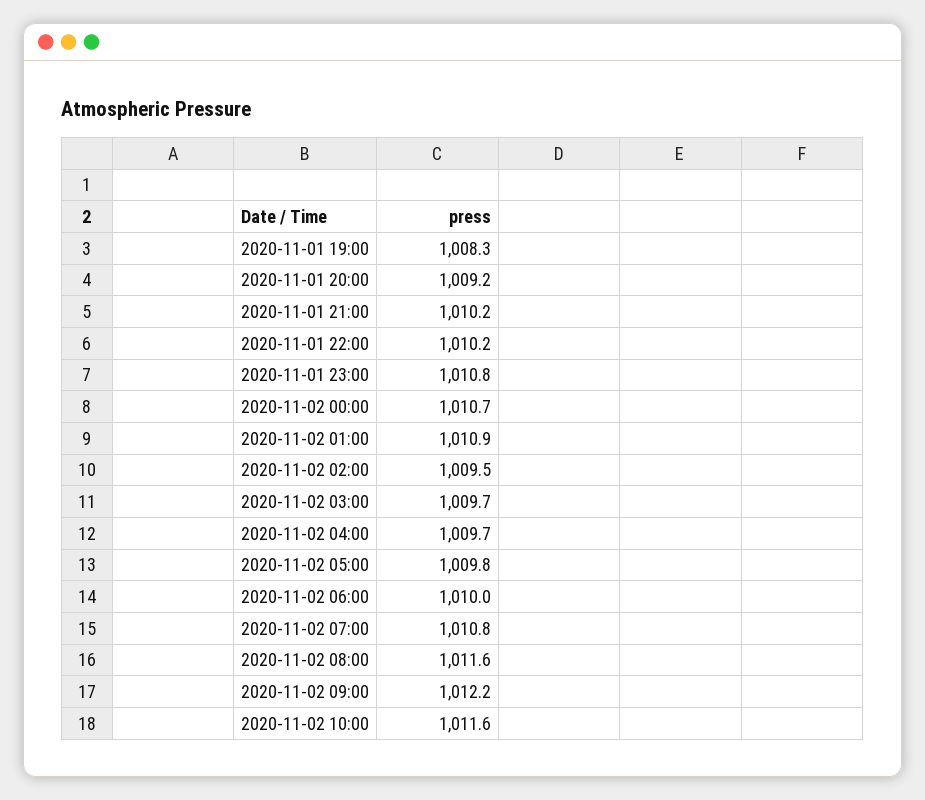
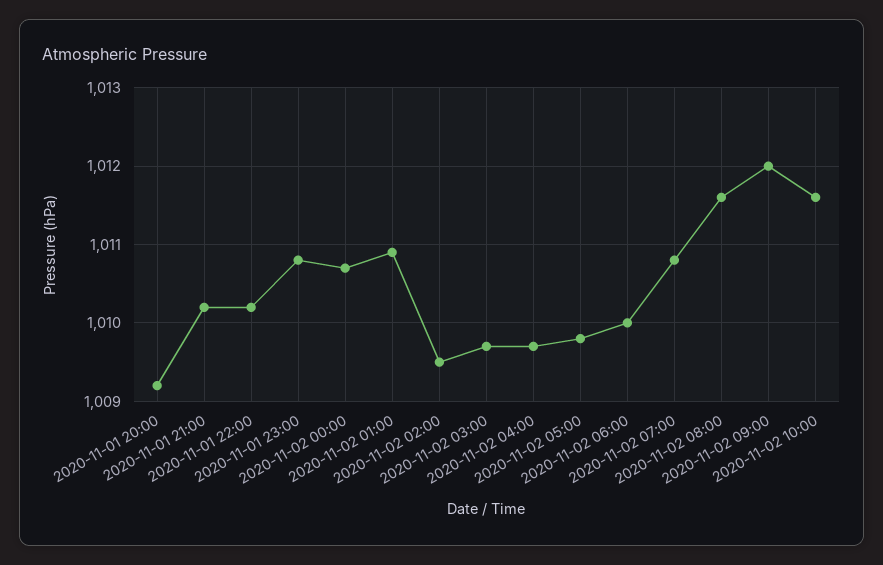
  {
-   "2020-11-01 19:00": 1008.3,
    "2020-11-01 20:00": 1009.2,
    "2020-11-01 21:00": 1010.2,
    "2020-11-01 22:00": 1010.2,
    "2020-11-01 23:00": 1010.8,
    "2020-11-02 00:00": 1010.7,
    "2020-11-02 01:00": 1010.9,
    "2020-11-02 02:00": 1009.5,
    "2020-11-02 03:00": 1009.7,
    "2020-11-02 04:00": 1009.7,
    "2020-11-02 05:00": 1009.8,
    "2020-11-02 06:00": 1010,
    "2020-11-02 07:00": 1010.8,
    "2020-11-02 08:00": 1011.6,
-   "2020-11-02 09:00": 1012.2,
+   "2020-11-02 09:00": 1012,
    "2020-11-02 10:00": 1011.6
  }

